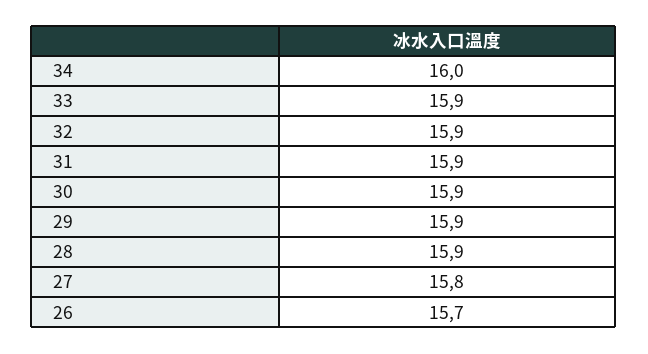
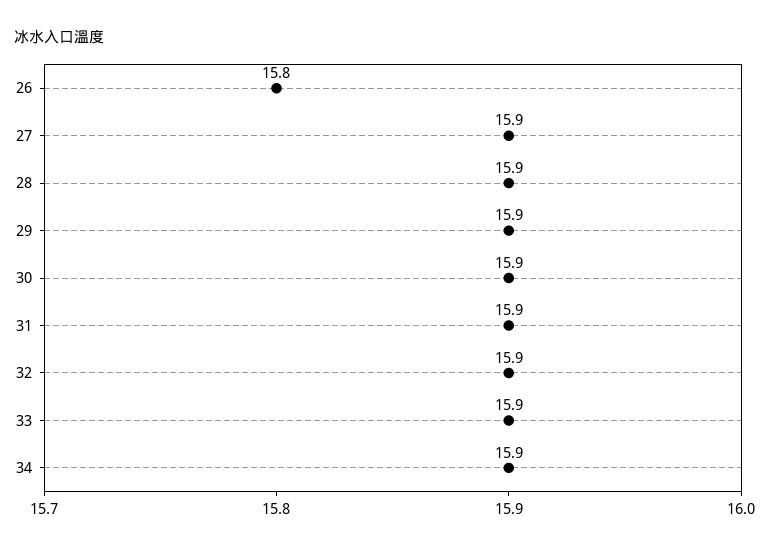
  {
-   "34": 16,
+   "34": 15.9,
    "33": 15.9,
    "32": 15.9,
    "31": 15.9,
    "30": 15.9,
    "29": 15.9,
    "28": 15.9,
-   "27": 15.8,
+   "27": 15.9,
-   "26": 15.7
+   "26": 15.8
  }

